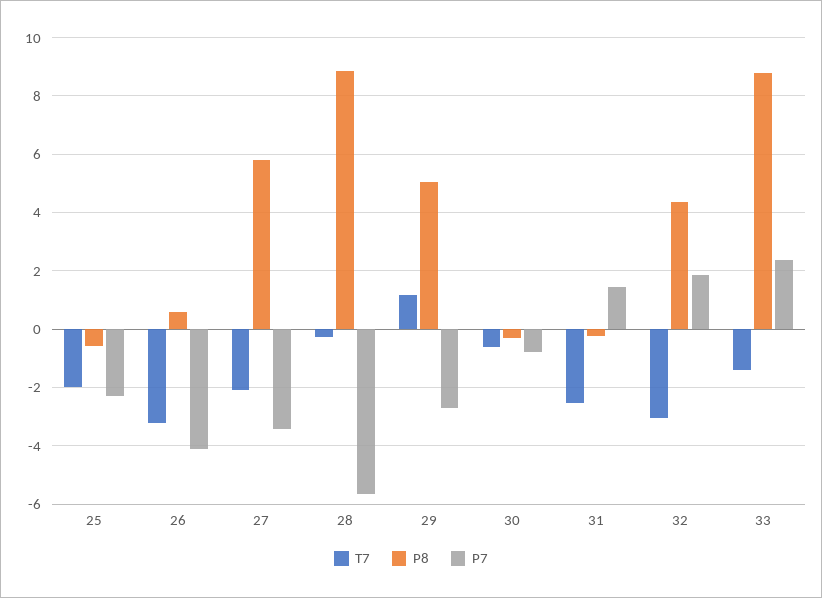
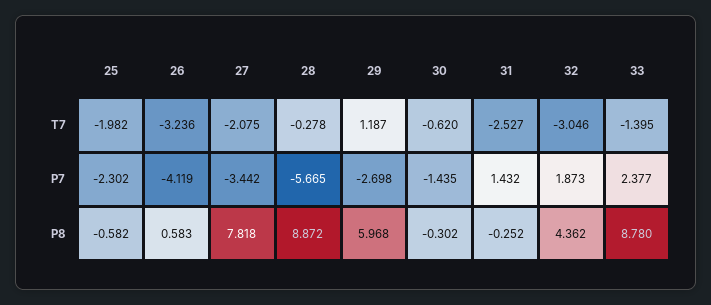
  {
    "T7": {
      "25": -1.982,
      "26": -3.236,
      "27": -2.075,
      "28": -0.278,
      "29": 1.187,
      "30": -0.62,
      "31": -2.527,
      "32": -3.046,
      "33": -1.395
    },
    "P8": {
      "25": -0.582,
      "26": 0.583,
-     "27": 5.75,
+     "27": 7.818,
      "28": 8.872,
-     "29": 5,
+     "29": 5.968,
      "30": -0.302,
      "31": -0.252,
      "32": 4.362,
      "33": 8.78
    },
    "P7": {
      "25": -2.302,
      "26": -4.119,
      "27": -3.442,
      "28": -5.665,
      "29": -2.698,
-     "30": -0.75,
+     "30": -1.435,
      "31": 1.432,
      "32": 1.873,
      "33": 2.377
    }
  }

